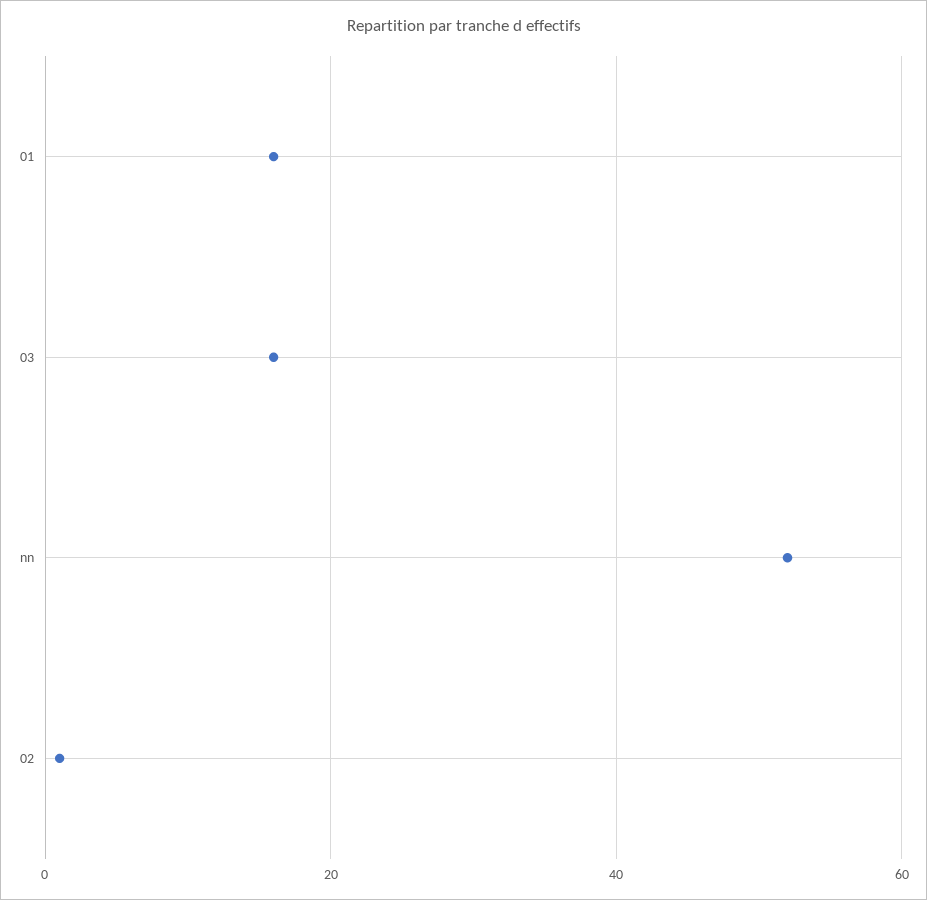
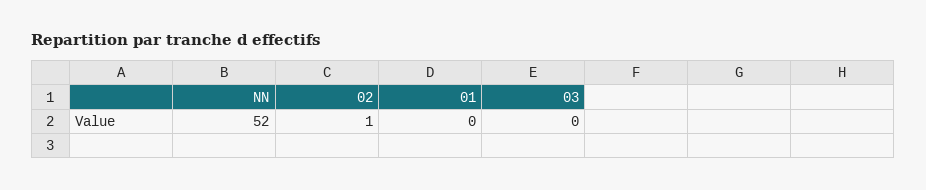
  {
-   "01": 15,
+   "01": 0,
-   "03": 15,
+   "03": 0,
    "nn": 52,
    "02": 1
  }

